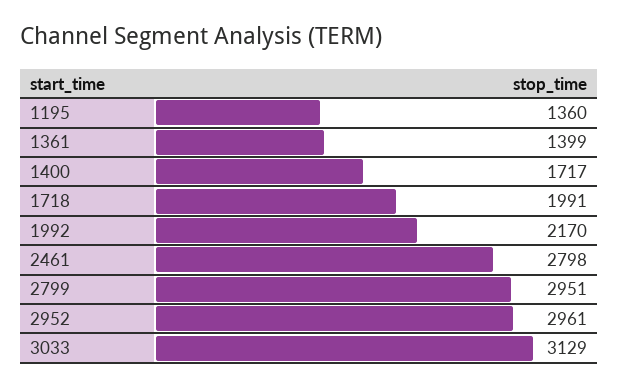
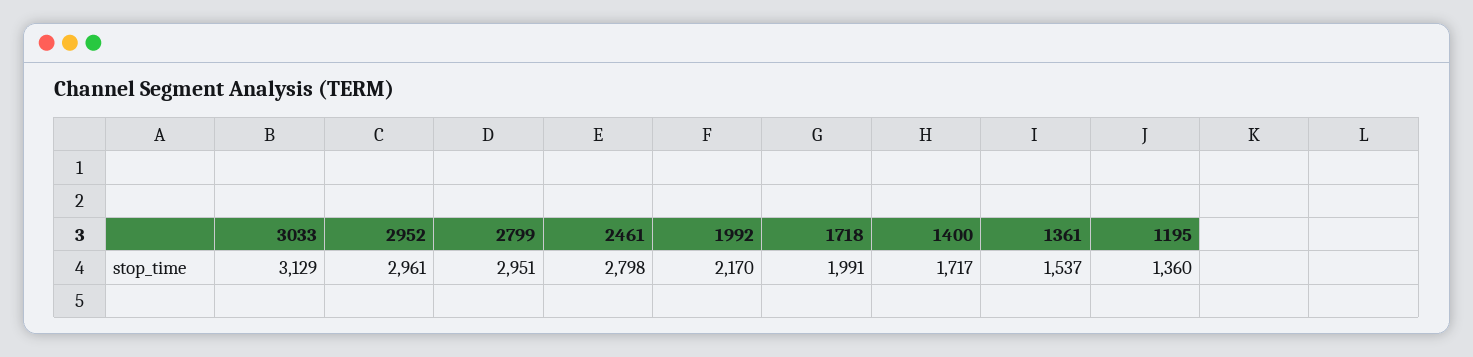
  {
    "1195": 1360,
-   "1361": 1399,
+   "1361": 1537,
    "1400": 1717,
    "1718": 1991,
    "1992": 2170,
    "2461": 2798,
    "2799": 2951,
    "2952": 2961,
    "3033": 3129
  }

